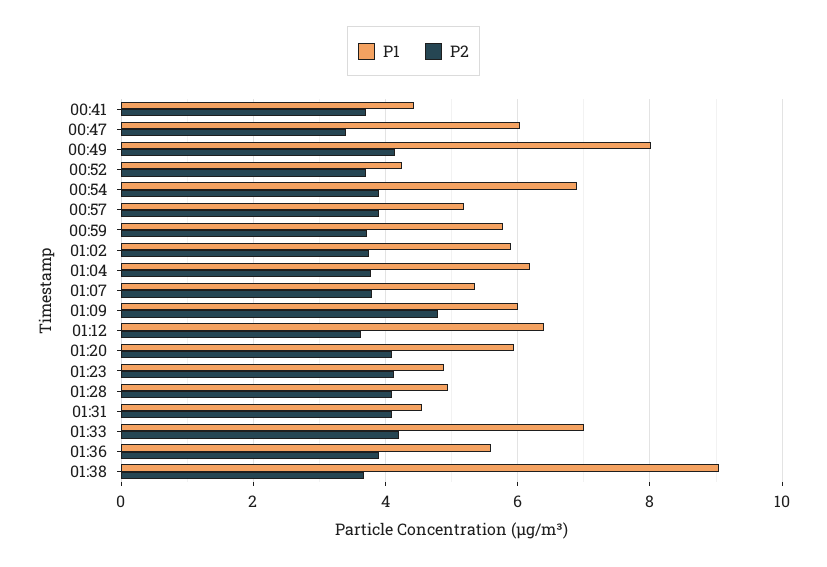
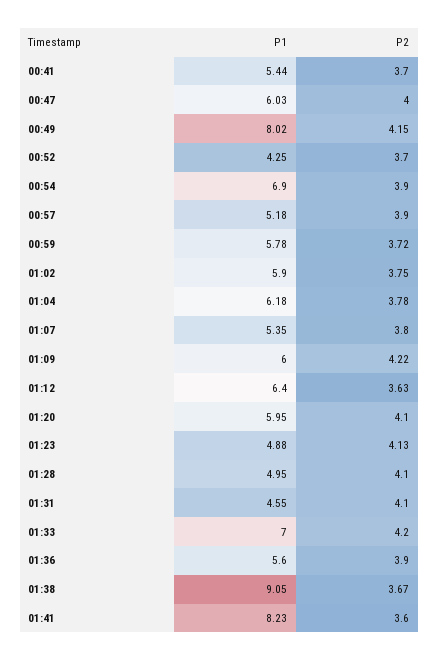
  {
    "P1": {
-     "00:41": 4.4,
+     "00:41": 5.44,
      "00:47": 6.03,
      "00:49": 8.02,
      "00:52": 4.25,
      "00:54": 6.9,
      "00:57": 5.18,
      "00:59": 5.78,
      "01:02": 5.9,
      "01:04": 6.18,
      "01:07": 5.35,
      "01:09": 6,
      "01:12": 6.4,
      "01:20": 5.95,
      "01:23": 4.88,
      "01:28": 4.95,
      "01:31": 4.55,
      "01:33": 7,
      "01:36": 5.6,
-     "01:38": 9.05
+     "01:38": 9.05,
+     "01:41": 8.23
    },
    "P2": {
      "00:41": 3.7,
-     "00:47": 3.4,
+     "00:47": 4,
      "00:49": 4.15,
      "00:52": 3.7,
      "00:54": 3.9,
      "00:57": 3.9,
      "00:59": 3.72,
      "01:02": 3.75,
      "01:04": 3.78,
      "01:07": 3.8,
-     "01:09": 4.8,
+     "01:09": 4.22,
      "01:12": 3.63,
      "01:20": 4.1,
      "01:23": 4.13,
      "01:28": 4.1,
      "01:31": 4.1,
      "01:33": 4.2,
      "01:36": 3.9,
-     "01:38": 3.67
+     "01:38": 3.67,
+     "01:41": 3.6
    }
  }

